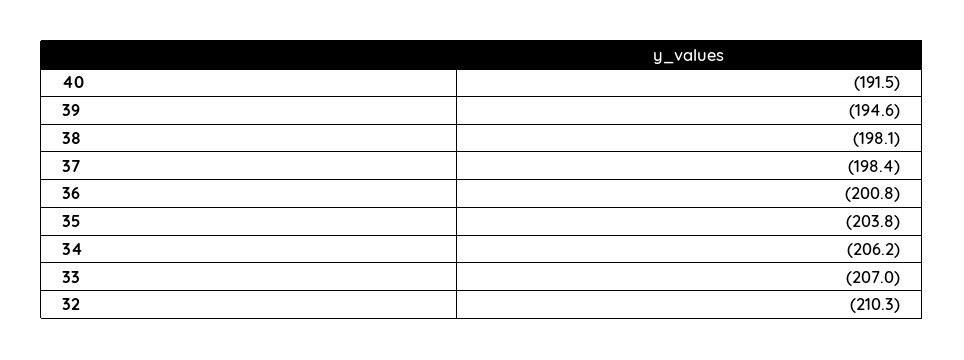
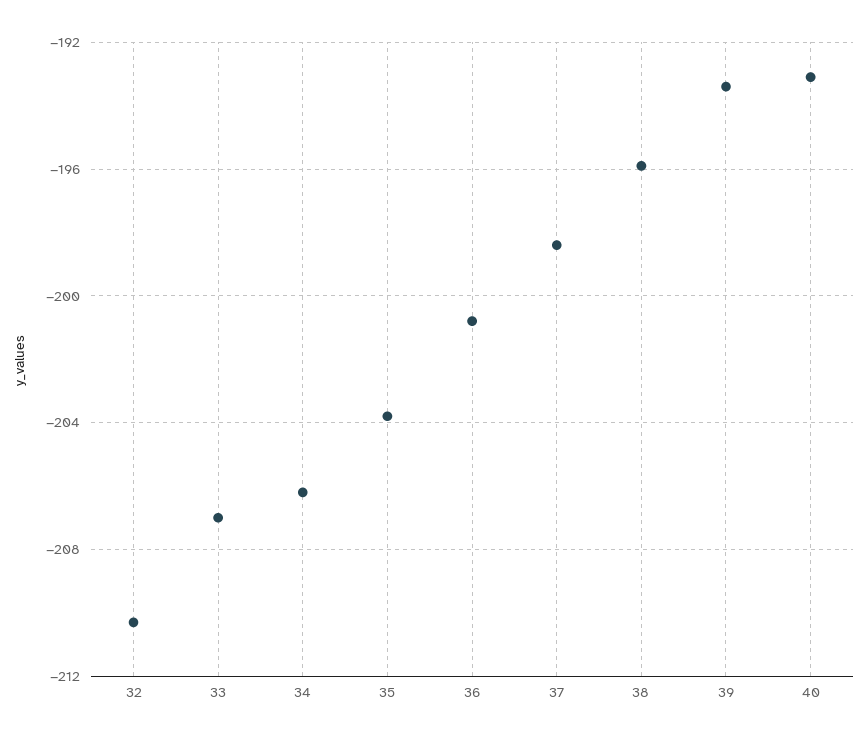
  {
-   "40": -191.5,
+   "40": -193,
-   "39": -194.6,
+   "39": -193.5,
-   "38": -198.1,
+   "38": -196,
    "37": -198.4,
    "36": -200.8,
    "35": -203.8,
    "34": -206.2,
    "33": -207,
    "32": -210.3
  }

